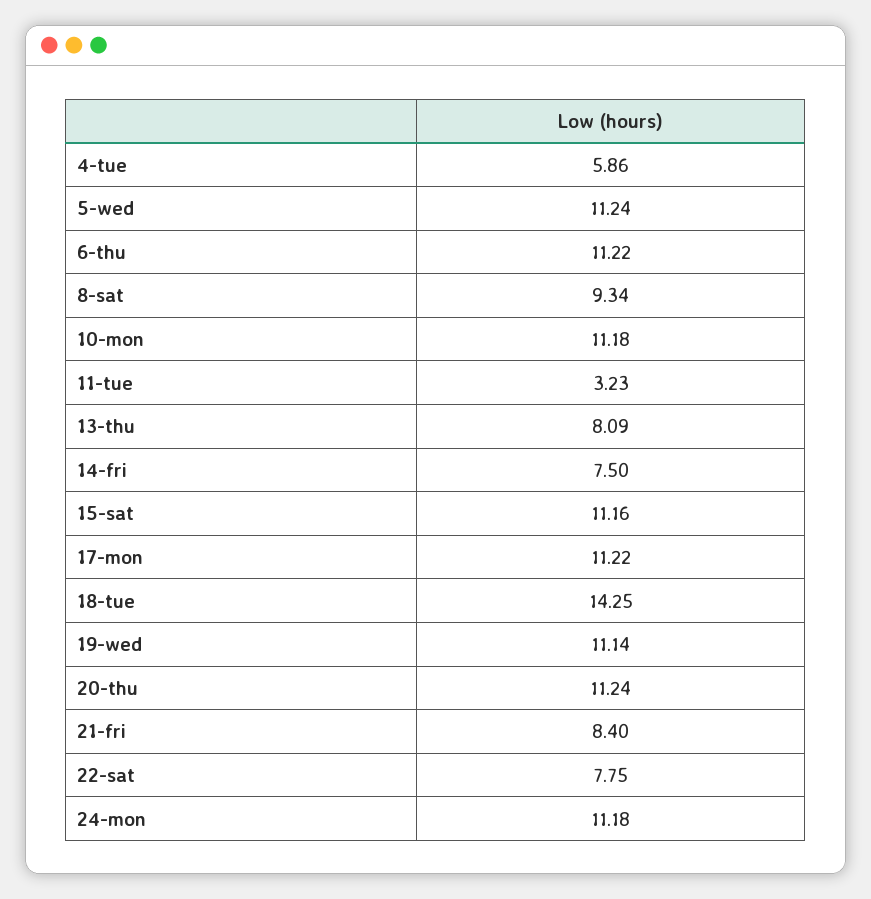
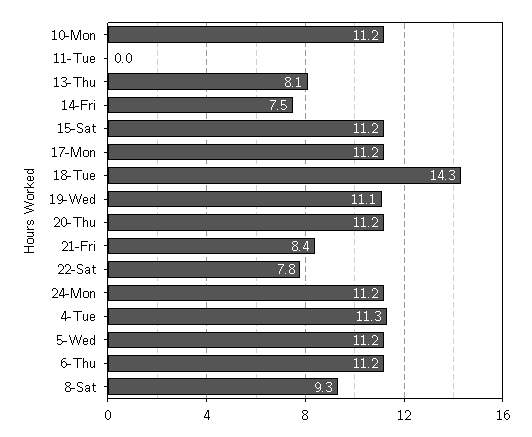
  {
-   "4-tue": 5.86,
+   "4-tue": 11.3,
    "5-wed": 11.24,
    "6-thu": 11.22,
    "8-sat": 9.34,
    "10-mon": 11.18,
-   "11-tue": 3.23,
+   "11-tue": 0,
    "13-thu": 8.09,
    "14-fri": 7.5,
    "15-sat": 11.16,
    "17-mon": 11.22,
    "18-tue": 14.25,
    "19-wed": 11.14,
    "20-thu": 11.24,
    "21-fri": 8.4,
    "22-sat": 7.75,
    "24-mon": 11.18
  }

